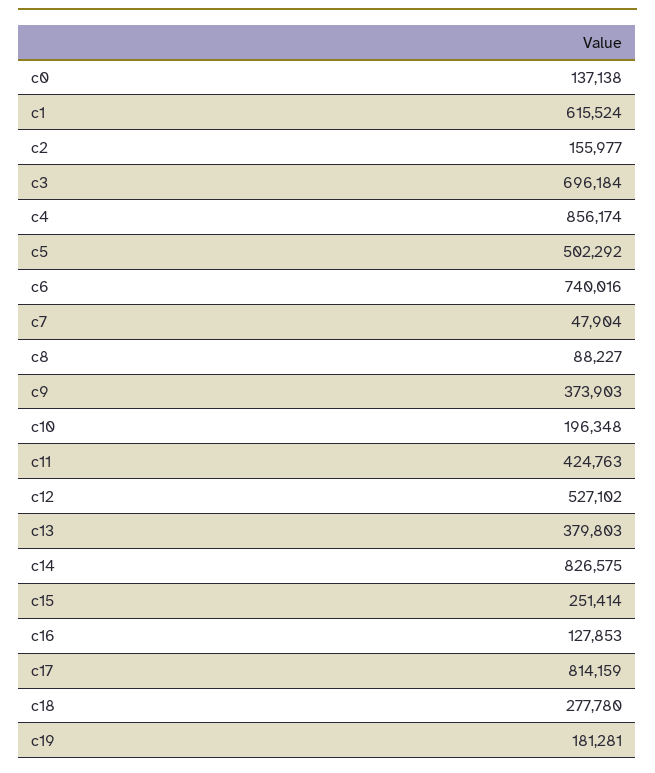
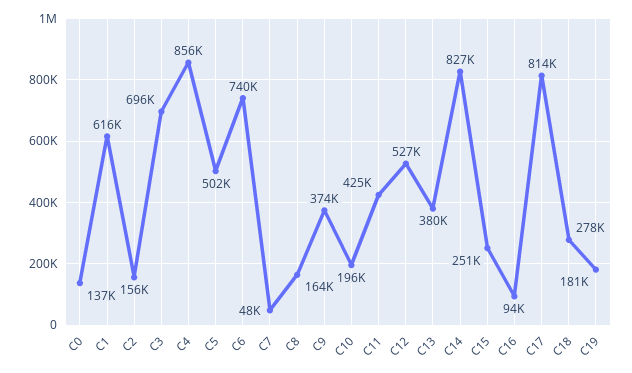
  {
    "c0": 137138,
    "c1": 615524,
    "c2": 155977,
    "c3": 696184,
    "c4": 856174,
    "c5": 502292,
    "c6": 740016,
    "c7": 47904,
-   "c8": 88227,
+   "c8": 164000,
    "c9": 373903,
    "c10": 196348,
    "c11": 424763,
    "c12": 527102,
    "c13": 379803,
    "c14": 826575,
    "c15": 251414,
-   "c16": 127853,
+   "c16": 94000,
    "c17": 814159,
    "c18": 277780,
    "c19": 181281
  }

